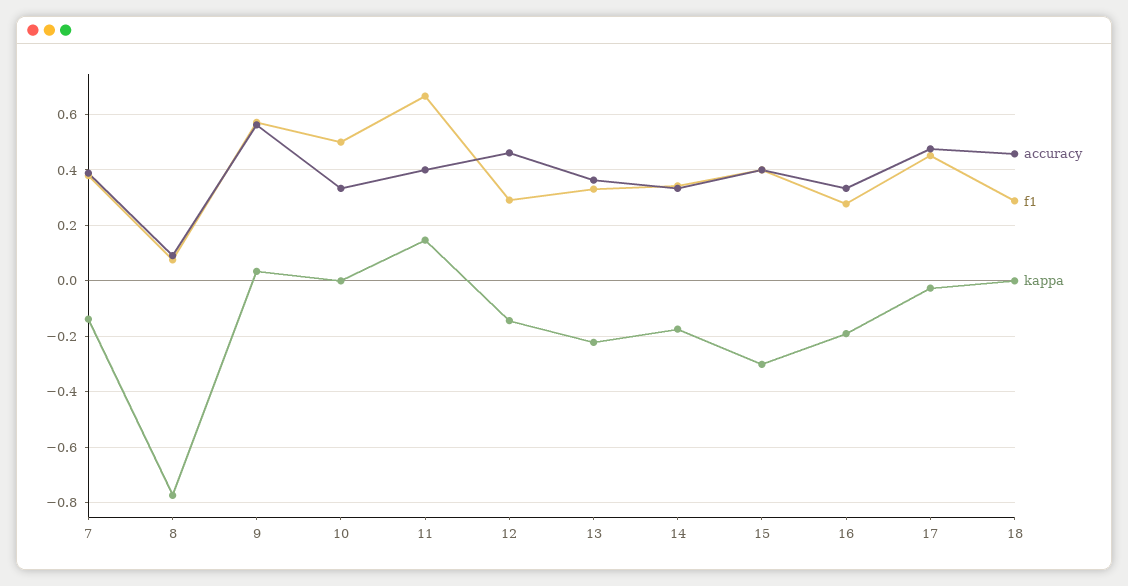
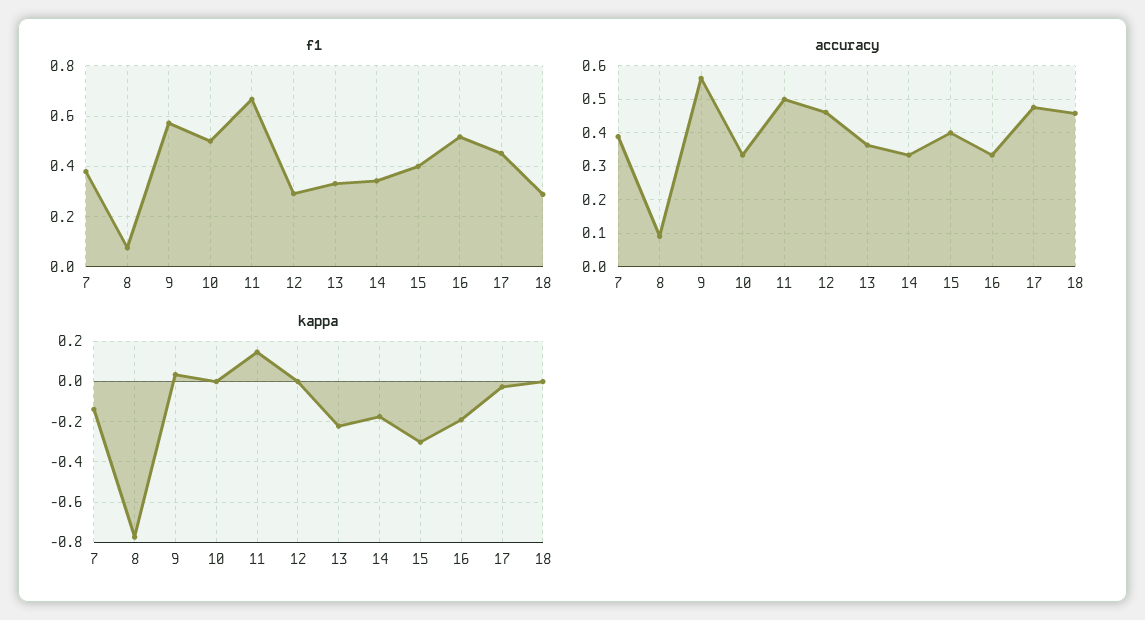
  {
    "accuracy": {
      "7": 0.38,
      "8": 0.1,
      "9": 0.56,
      "10": 0.34,
-     "11": 0.4,
+     "11": 0.5,
      "12": 0.46,
      "13": 0.36,
      "14": 0.34,
      "15": 0.4,
      "16": 0.34,
      "17": 0.48,
      "18": 0.46
    },
    "f1": {
      "7": 0.375,
      "8": 0.075,
      "9": 0.575,
      "10": 0.5,
      "11": 0.675,
      "12": 0.3,
      "13": 0.325,
      "14": 0.35,
      "15": 0.4,
-     "16": 0.275,
+     "16": 0.525,
      "17": 0.45,
      "18": 0.3
    },
    "kappa": {
      "7": -0.15,
      "8": -0.775,
      "9": 0.025,
      "10": 0,
      "11": 0.15,
-     "12": -0.15,
+     "12": 0,
      "13": -0.225,
      "14": -0.175,
      "15": -0.3,
      "16": -0.2,
      "17": -0.025,
      "18": 0
    }
  }

